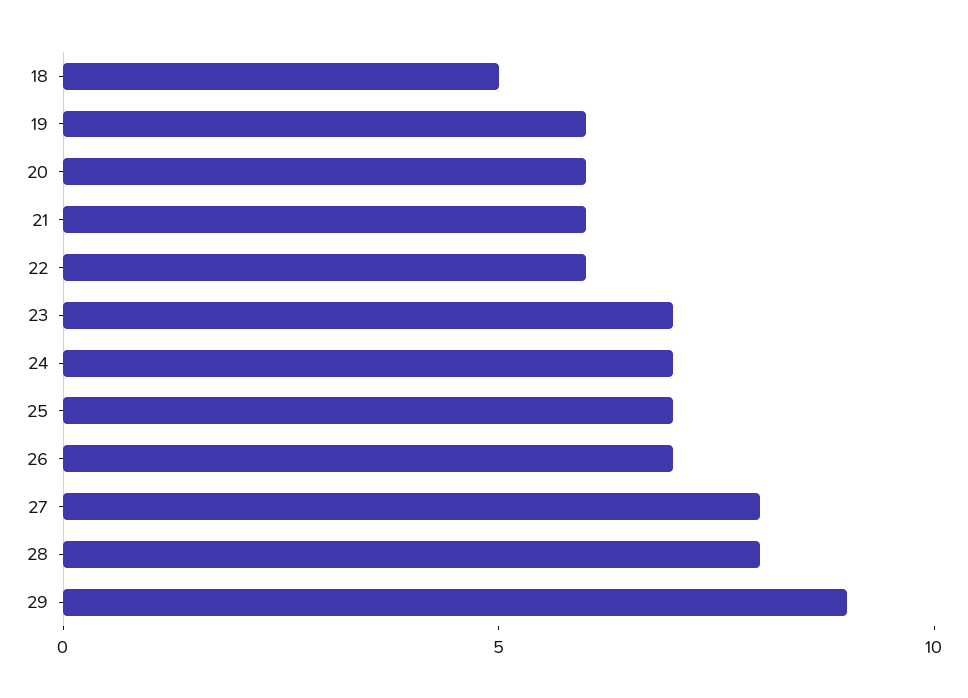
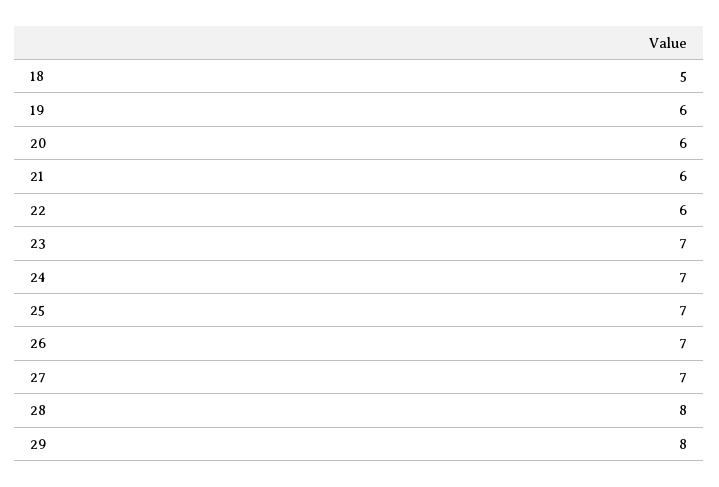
  {
    "18": 5,
    "19": 6,
    "20": 6,
    "21": 6,
    "22": 6,
    "23": 7,
    "24": 7,
    "25": 7,
    "26": 7,
-   "27": 8,
+   "27": 7,
    "28": 8,
-   "29": 9
+   "29": 8
  }

